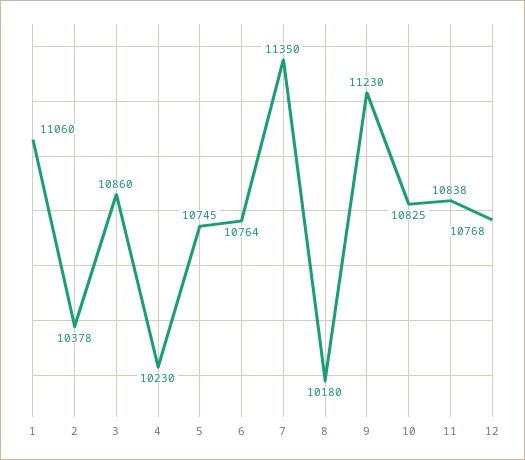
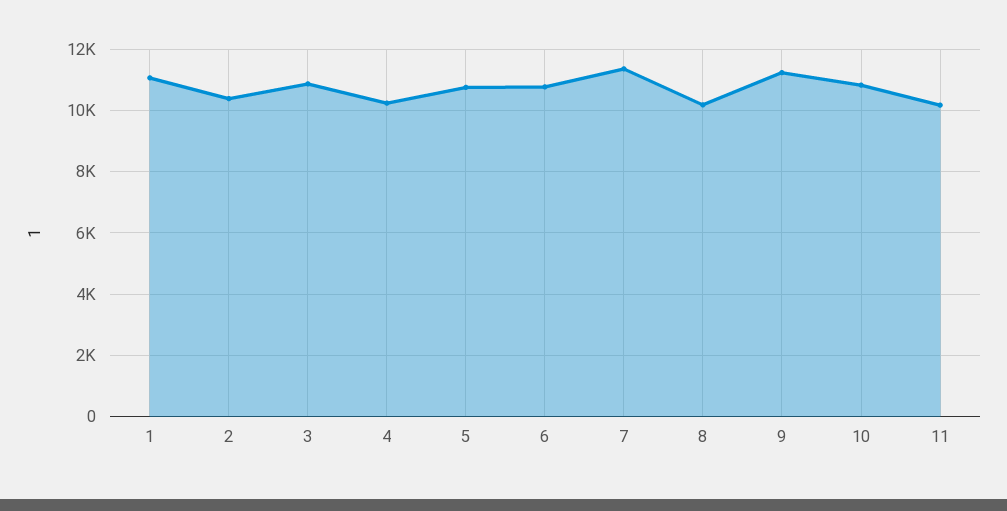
  {
    "1": 11060,
    "2": 10378,
    "3": 10860,
    "4": 10230,
    "5": 10745,
    "6": 10764,
    "7": 11350,
    "8": 10180,
    "9": 11230,
    "10": 10825,
-   "11": 10838,
+   "11": 10200
-   "12": 10768
  }

